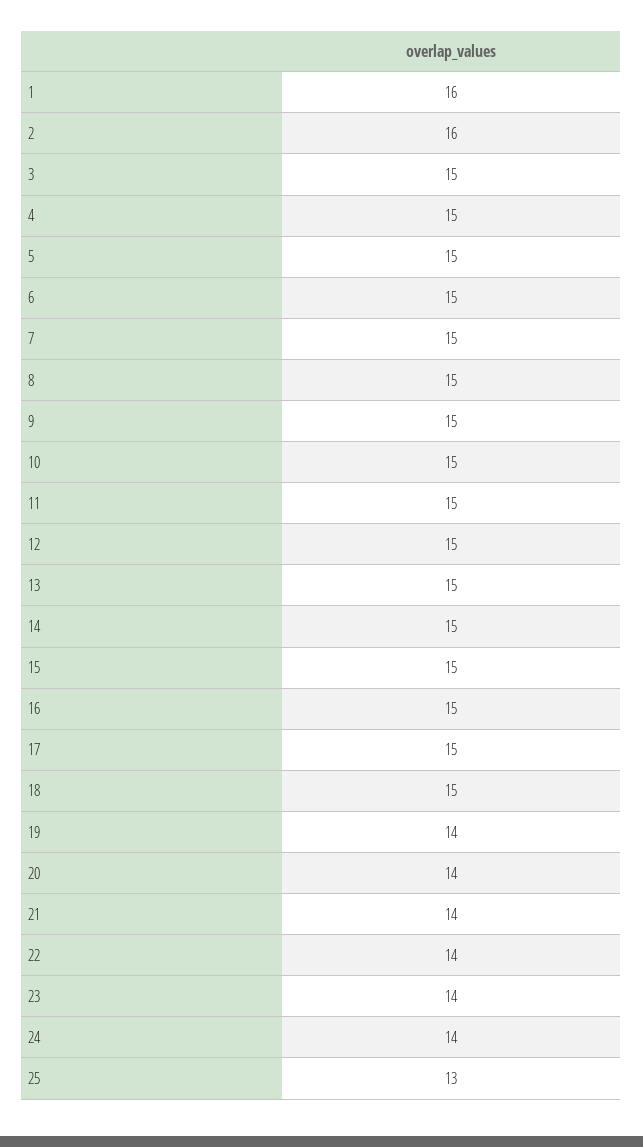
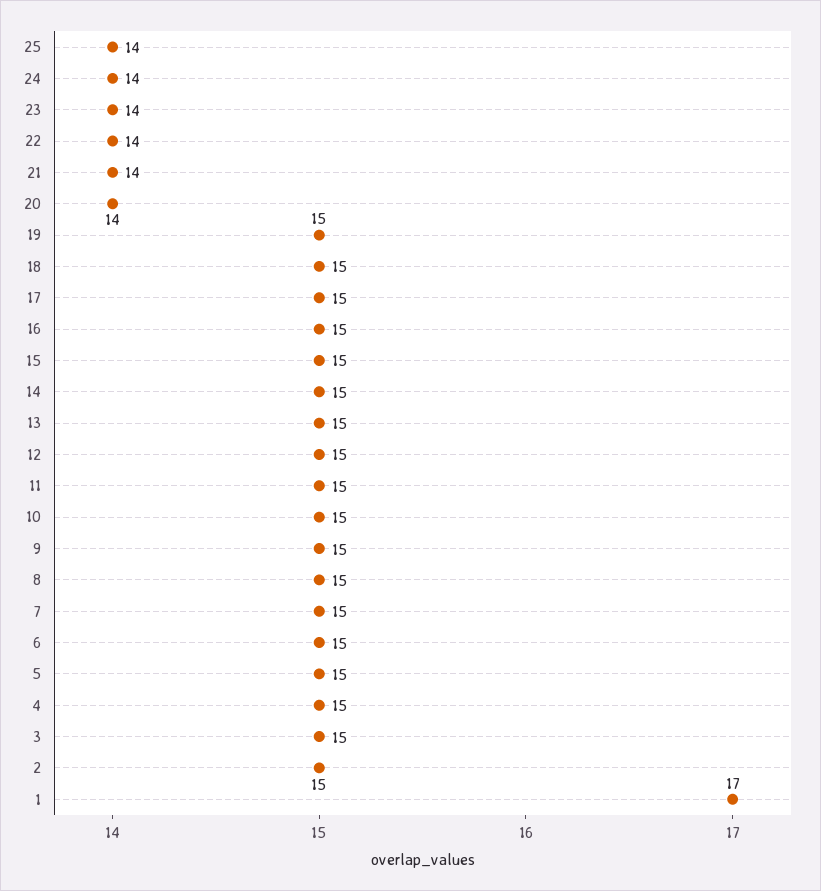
  {
-   "1": 16,
+   "1": 17,
-   "2": 16,
+   "2": 15,
    "3": 15,
    "4": 15,
    "5": 15,
    "6": 15,
    "7": 15,
    "8": 15,
    "9": 15,
    "10": 15,
    "11": 15,
    "12": 15,
    "13": 15,
    "14": 15,
    "15": 15,
    "16": 15,
    "17": 15,
    "18": 15,
-   "19": 14,
+   "19": 15,
    "20": 14,
    "21": 14,
    "22": 14,
    "23": 14,
    "24": 14,
-   "25": 13
+   "25": 14
  }

